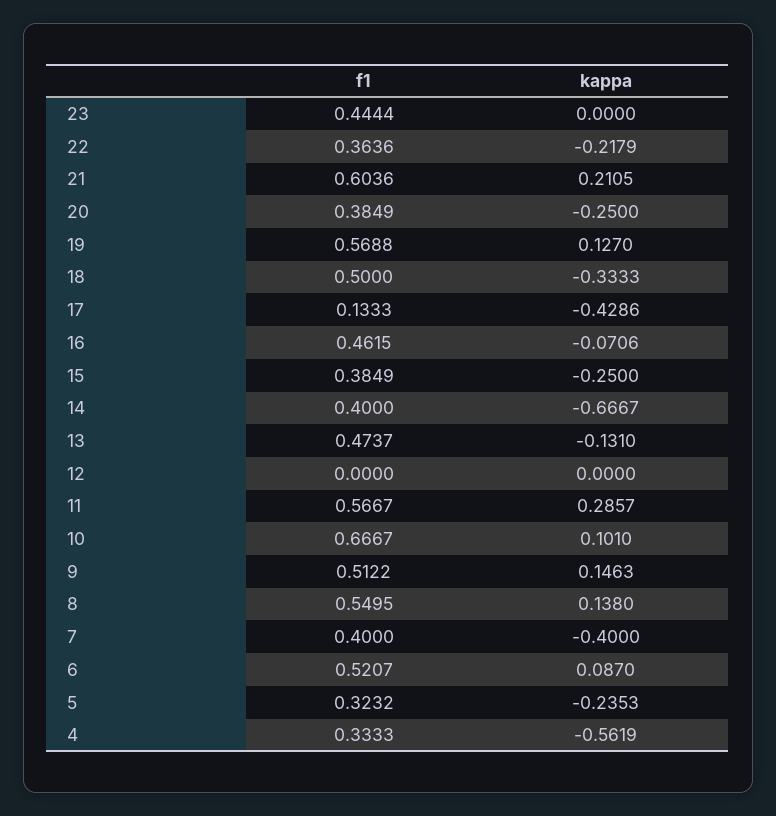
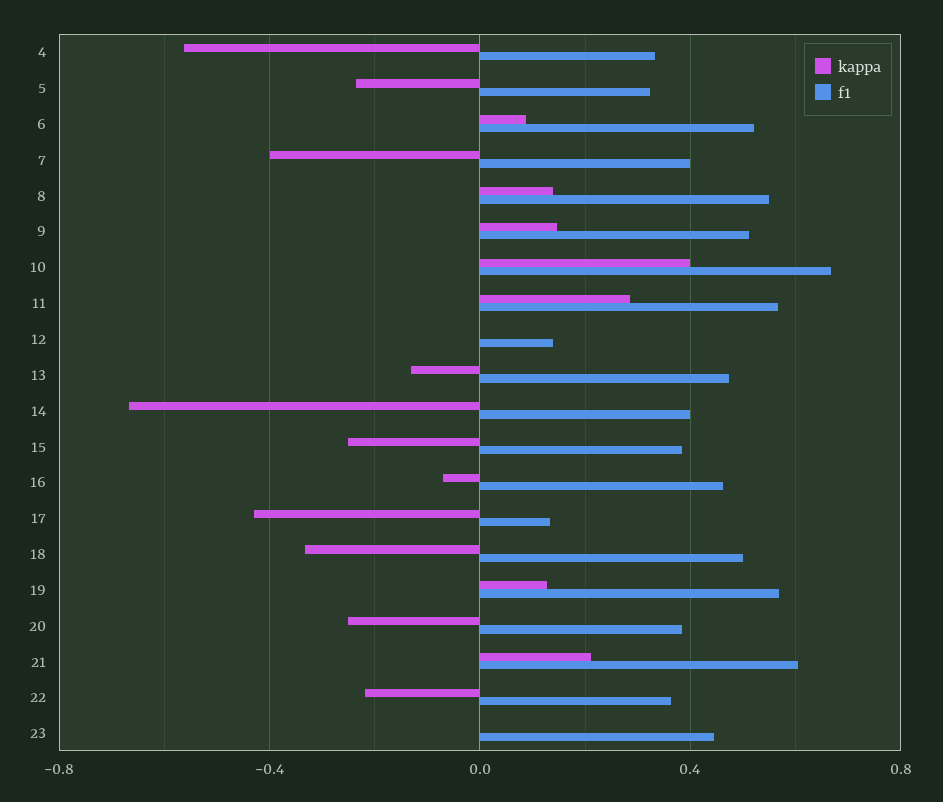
  {
    "f1": {
      "23": 0.4444,
      "22": 0.3636,
      "21": 0.6036,
      "20": 0.3849,
      "19": 0.5688,
      "18": 0.5,
      "17": 0.1333,
      "16": 0.4615,
      "15": 0.3849,
      "14": 0.4,
      "13": 0.4737,
-     "12": 0,
+     "12": 0.15,
      "11": 0.5667,
      "10": 0.6667,
      "9": 0.5122,
      "8": 0.5495,
      "7": 0.4,
      "6": 0.5207,
      "5": 0.3232,
      "4": 0.3333
    },
    "kappa": {
      "23": 0,
      "22": -0.2179,
      "21": 0.2105,
      "20": -0.25,
      "19": 0.127,
      "18": -0.3333,
      "17": -0.4286,
      "16": -0.0706,
      "15": -0.25,
      "14": -0.6667,
      "13": -0.131,
      "12": 0,
      "11": 0.2857,
-     "10": 0.101,
+     "10": 0.4,
      "9": 0.1463,
      "8": 0.138,
      "7": -0.4,
      "6": 0.087,
      "5": -0.2353,
      "4": -0.5619
    }
  }

